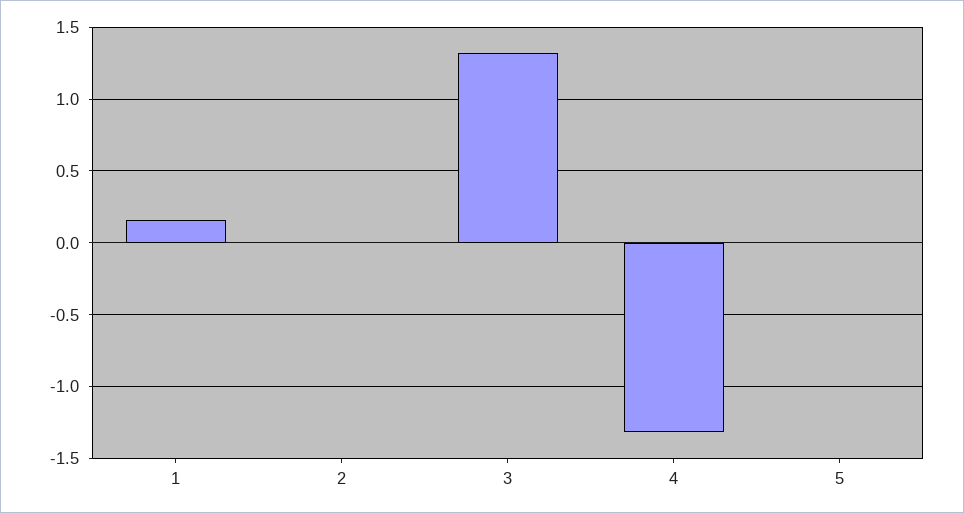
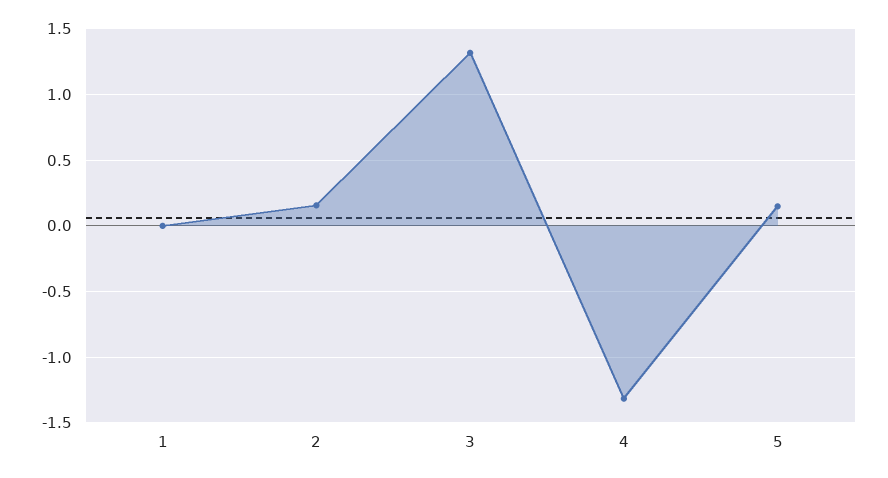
  {
-   "1": 0.15,
+   "1": 0,
-   "2": 0,
+   "2": 0.15,
    "3": 1.3,
    "4": -1.3,
-   "5": 0
+   "5": 0.15
  }

